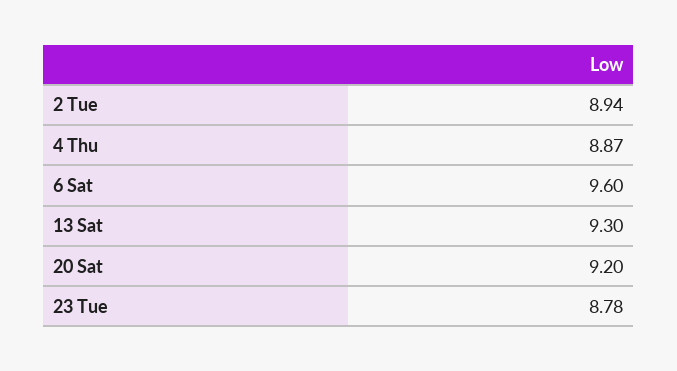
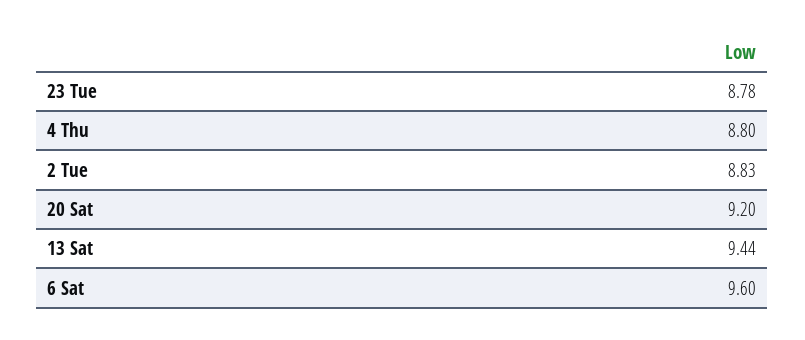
  {
-   "2 Tue": 8.94,
+   "2 Tue": 8.83,
-   "4 Thu": 8.87,
+   "4 Thu": 8.8,
    "6 Sat": 9.6,
-   "13 Sat": 9.3,
+   "13 Sat": 9.44,
    "20 Sat": 9.2,
    "23 Tue": 8.78
  }

